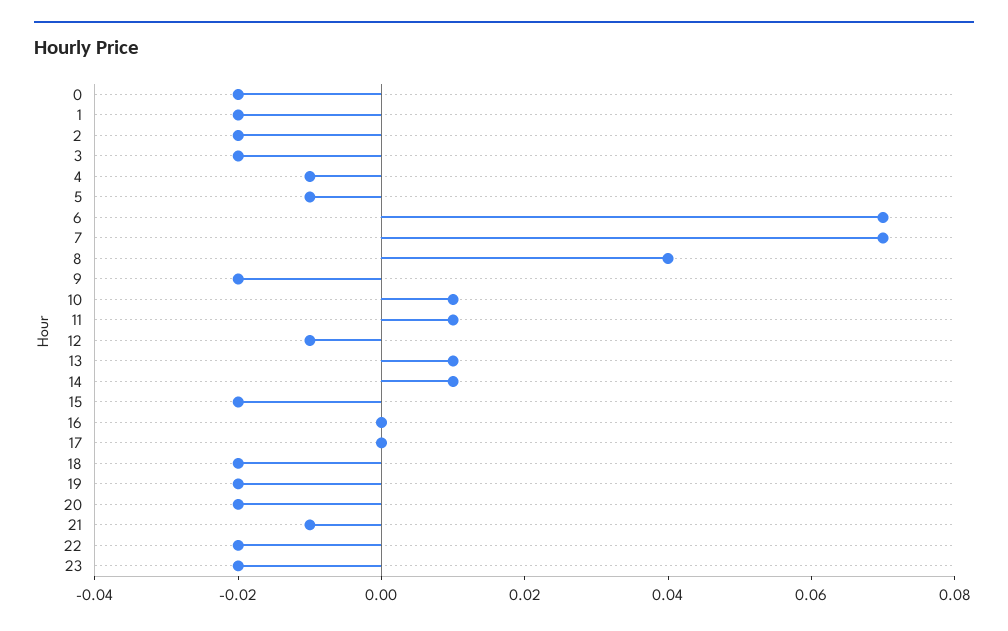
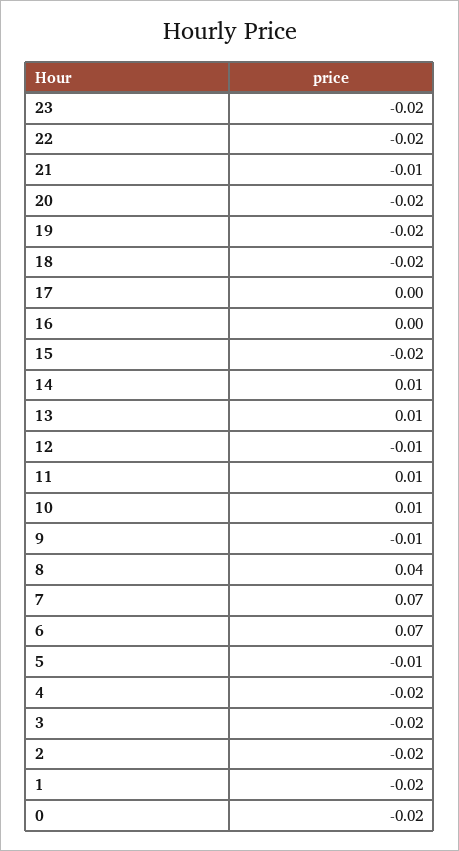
  {
    "0": -0.02,
    "1": -0.02,
    "2": -0.02,
    "3": -0.02,
-   "4": -0.01,
+   "4": -0.02,
    "5": -0.01,
    "6": 0.07,
    "7": 0.07,
    "8": 0.04,
-   "9": -0.02,
+   "9": -0.01,
    "10": 0.01,
    "11": 0.01,
    "12": -0.01,
    "13": 0.01,
    "14": 0.01,
    "15": -0.02,
    "16": 0,
    "17": 0,
    "18": -0.02,
    "19": -0.02,
    "20": -0.02,
    "21": -0.01,
    "22": -0.02,
    "23": -0.02
  }

